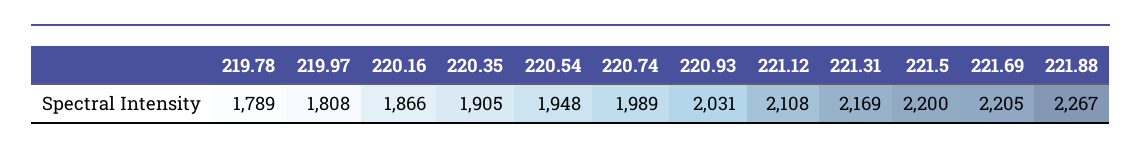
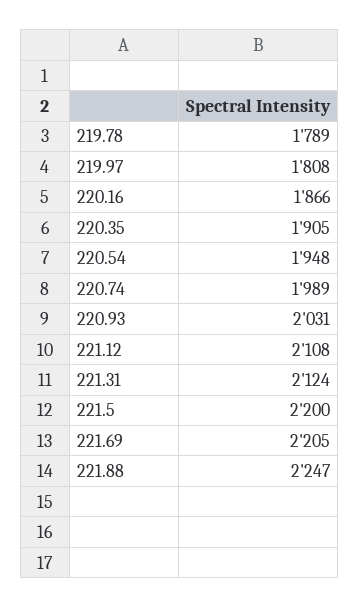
  {
    "219.78": 1789,
    "219.97": 1808,
    "220.16": 1866,
    "220.35": 1905,
    "220.54": 1948,
    "220.74": 1989,
    "220.93": 2031,
    "221.12": 2108,
-   "221.31": 2169,
+   "221.31": 2124,
    "221.5": 2200,
    "221.69": 2205,
-   "221.88": 2267
+   "221.88": 2247
  }

